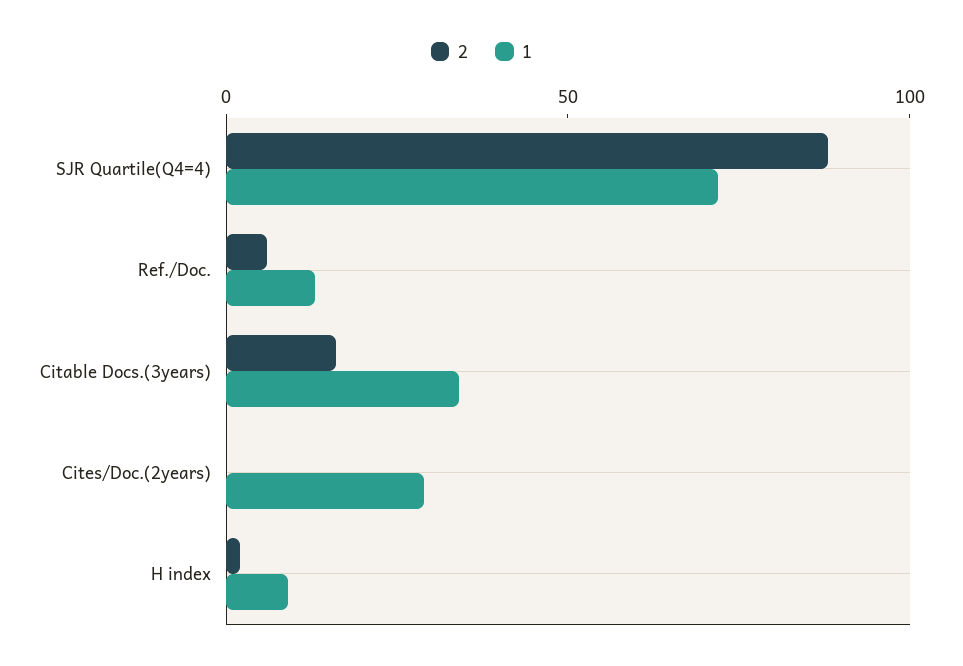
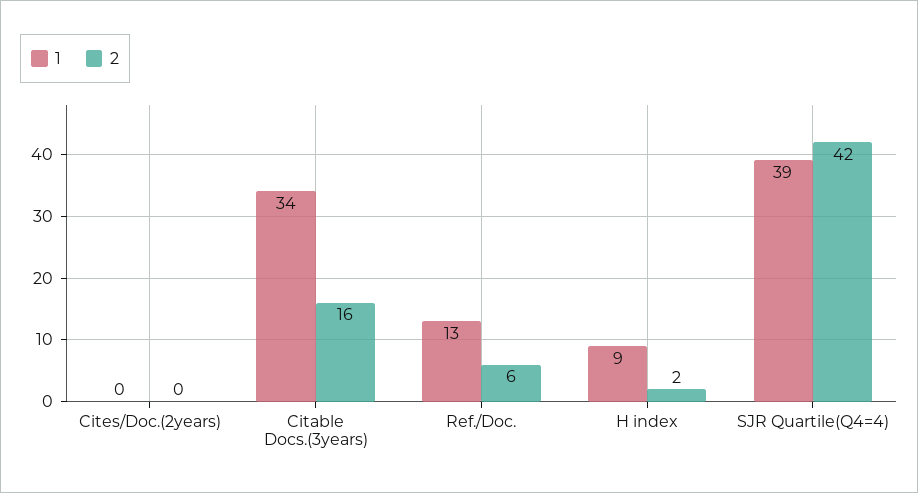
  {
    "2": {
-     "SJR Quartile(Q4=4)": 90,
+     "SJR Quartile(Q4=4)": 42,
      "Ref./Doc.": 6,
      "Citable Docs.(3years)": 16,
      "Cites/Doc.(2years)": 0,
      "H index": 2
    },
    "1": {
-     "SJR Quartile(Q4=4)": 70,
+     "SJR Quartile(Q4=4)": 39,
      "Ref./Doc.": 13,
      "Citable Docs.(3years)": 34,
-     "Cites/Doc.(2years)": 30,
+     "Cites/Doc.(2years)": 0,
      "H index": 9
    }
  }

